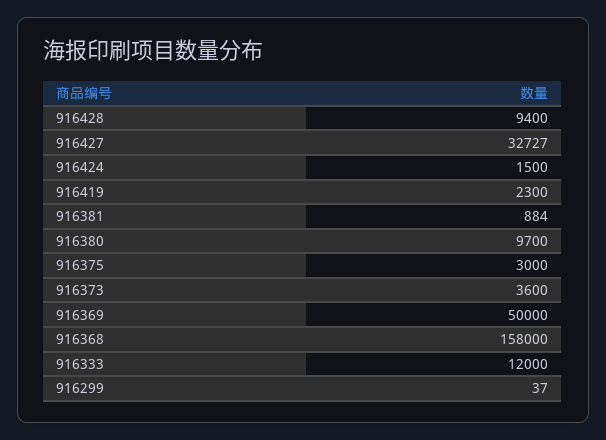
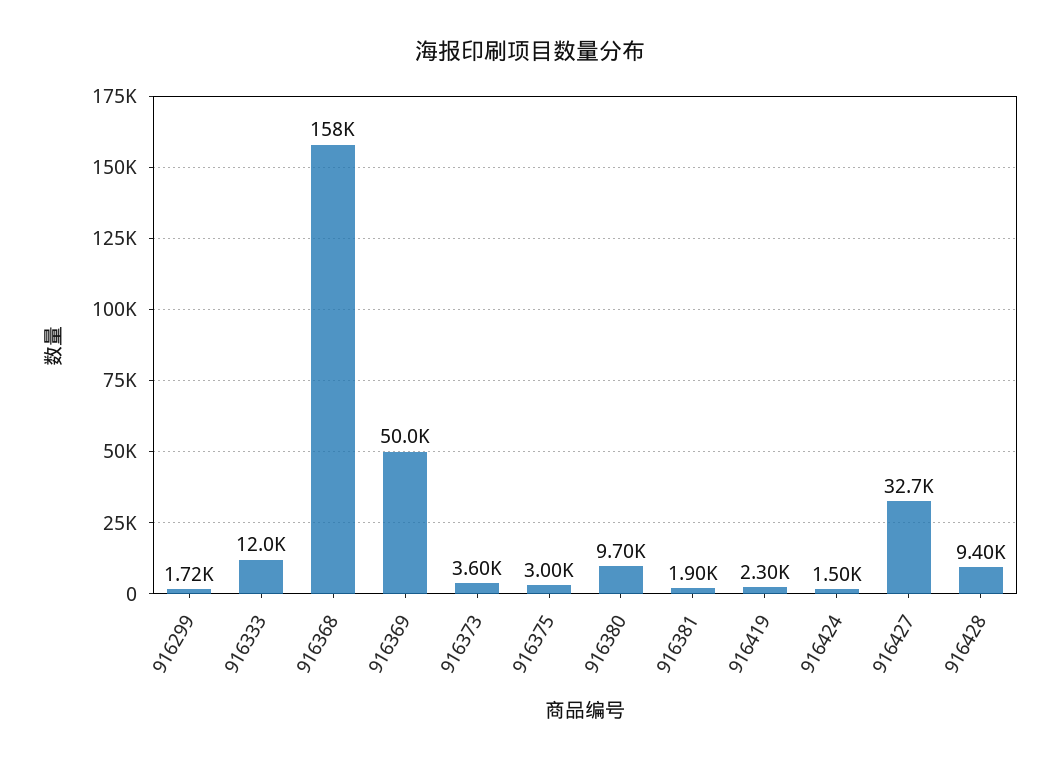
  {
    "916428": 9400,
    "916427": 32727,
    "916424": 1500,
    "916419": 2300,
-   "916381": 884,
+   "916381": 1900,
    "916380": 9700,
    "916375": 3000,
    "916373": 3600,
    "916369": 50000,
    "916368": 158000,
    "916333": 12000,
-   "916299": 37
+   "916299": 1720
  }

